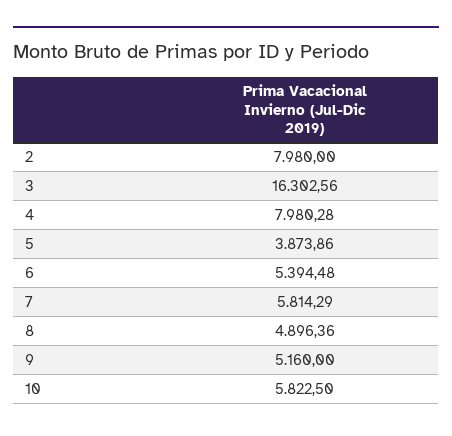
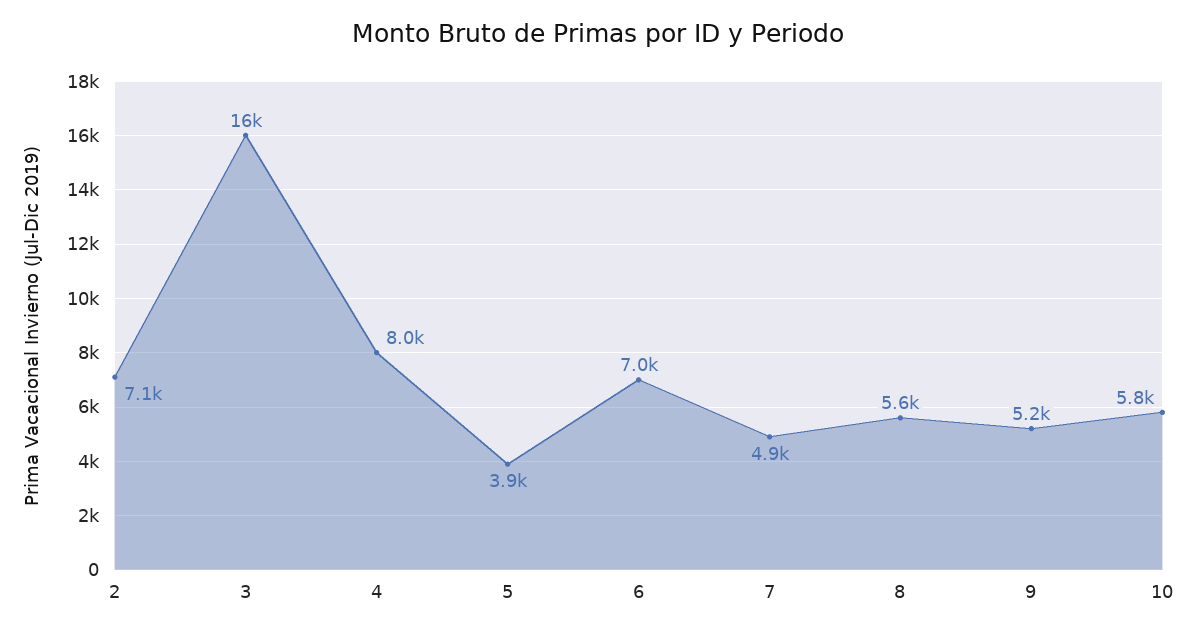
  {
-   "2": 7980,
+   "2": 7100,
    "3": 16302.56,
    "4": 7980.28,
    "5": 3873.86,
-   "6": 5394.48,
+   "6": 7000,
-   "7": 5814.29,
+   "7": 4900,
-   "8": 4896.36,
+   "8": 5600,
    "9": 5160,
    "10": 5822.5
  }

